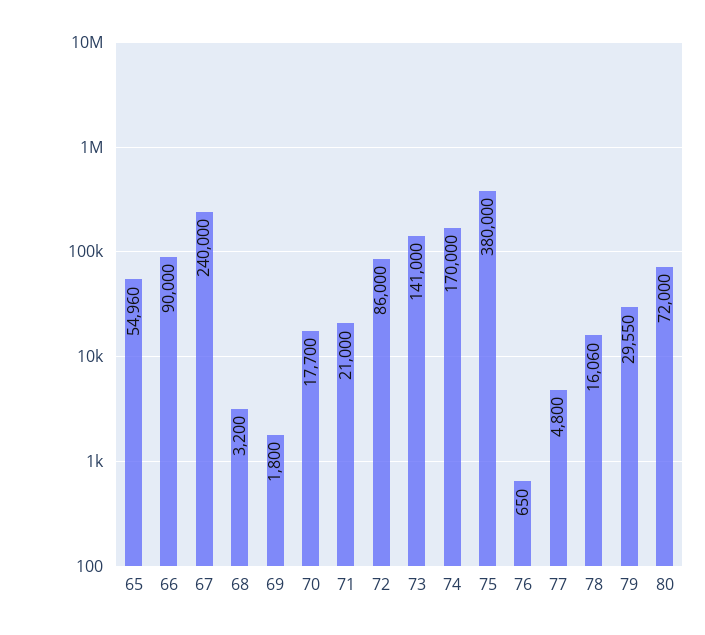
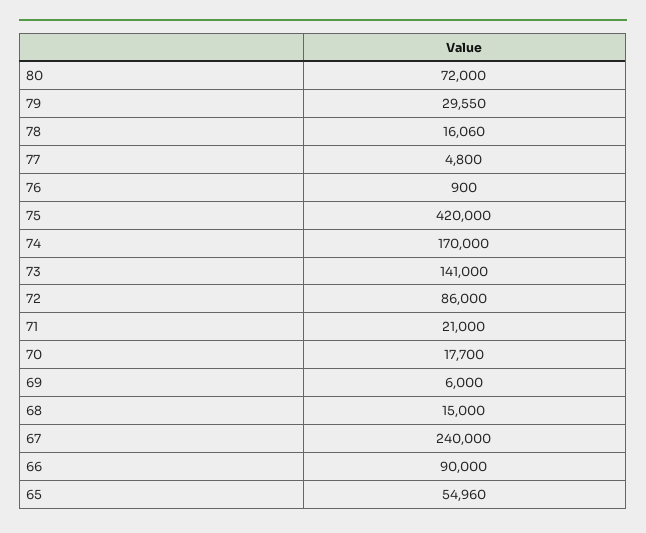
  {
    "65": 54960,
    "66": 90000,
    "67": 240000,
-   "68": 3200,
+   "68": 15000,
-   "69": 1800,
+   "69": 6000,
    "70": 17700,
    "71": 21000,
    "72": 86000,
    "73": 141000,
    "74": 170000,
-   "75": 380000,
+   "75": 420000,
-   "76": 650,
+   "76": 900,
    "77": 4800,
    "78": 16060,
    "79": 29550,
    "80": 72000
  }

